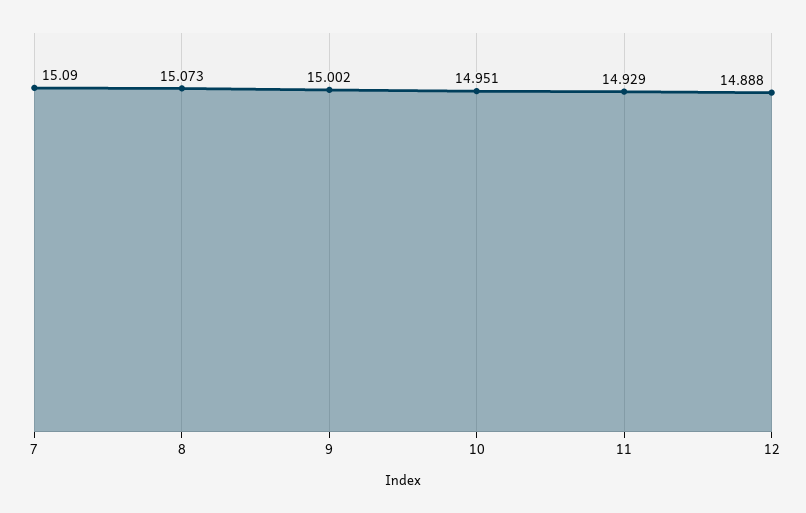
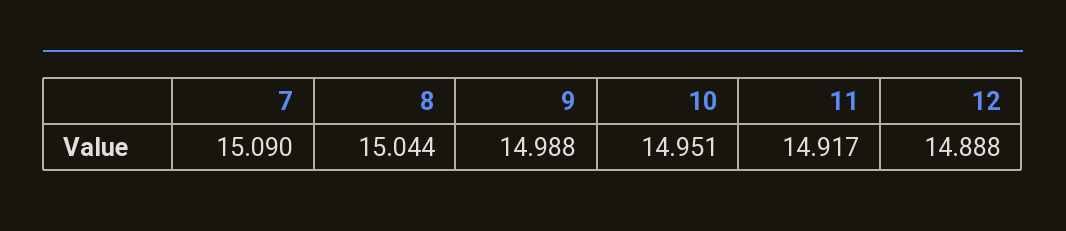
  {
    "7": 15.09,
-   "8": 15.073,
+   "8": 15.044,
-   "9": 15.002,
+   "9": 14.988,
    "10": 14.951,
-   "11": 14.929,
+   "11": 14.917,
    "12": 14.888
  }

